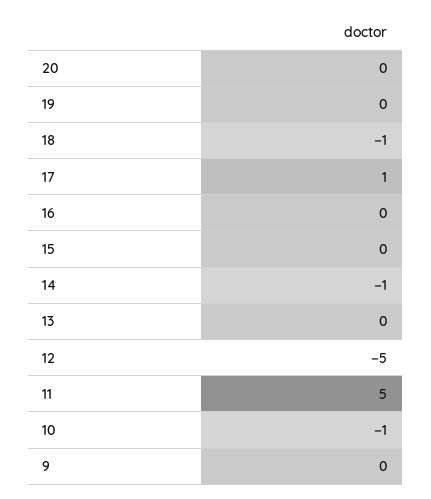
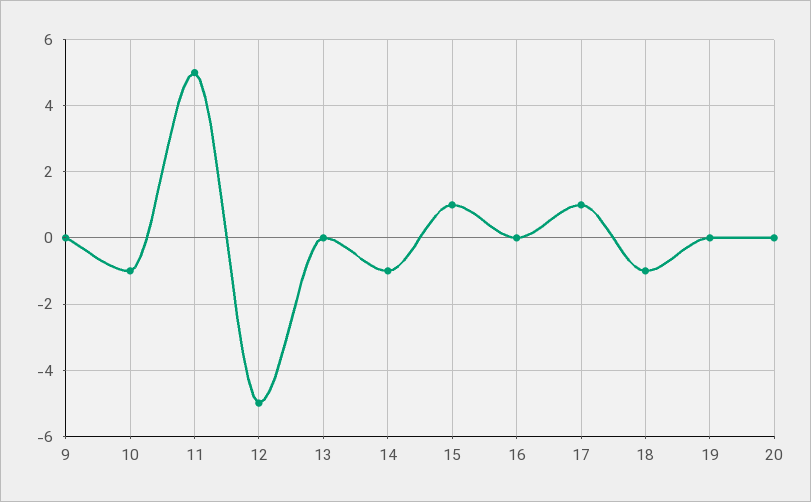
  {
    "20": 0,
    "19": 0,
    "18": -1,
    "17": 1,
    "16": 0,
-   "15": 0,
+   "15": 1,
    "14": -1,
    "13": 0,
    "12": -5,
    "11": 5,
    "10": -1,
    "9": 0
  }

